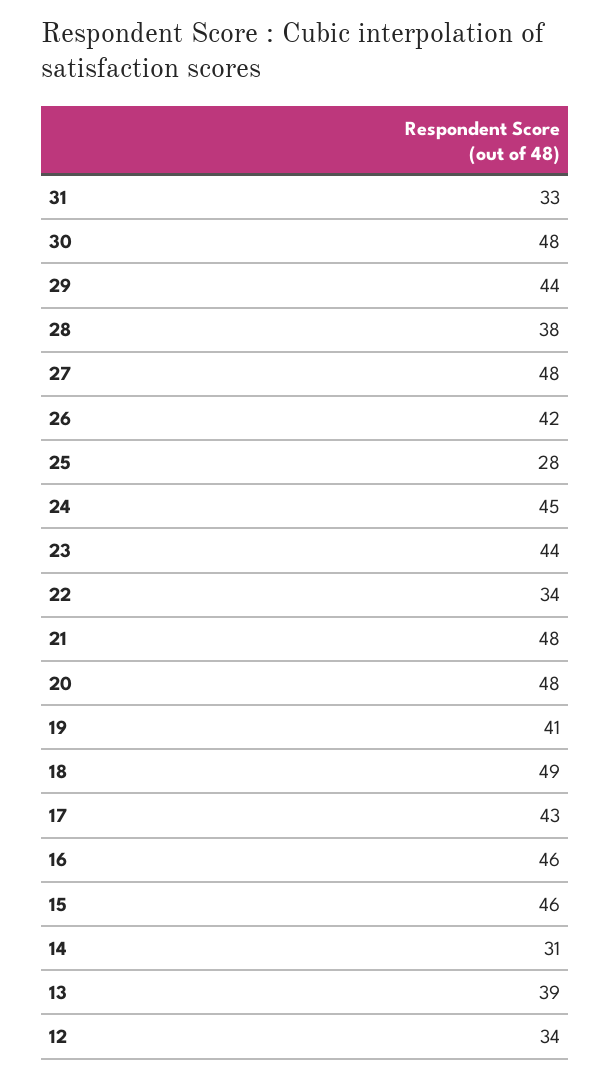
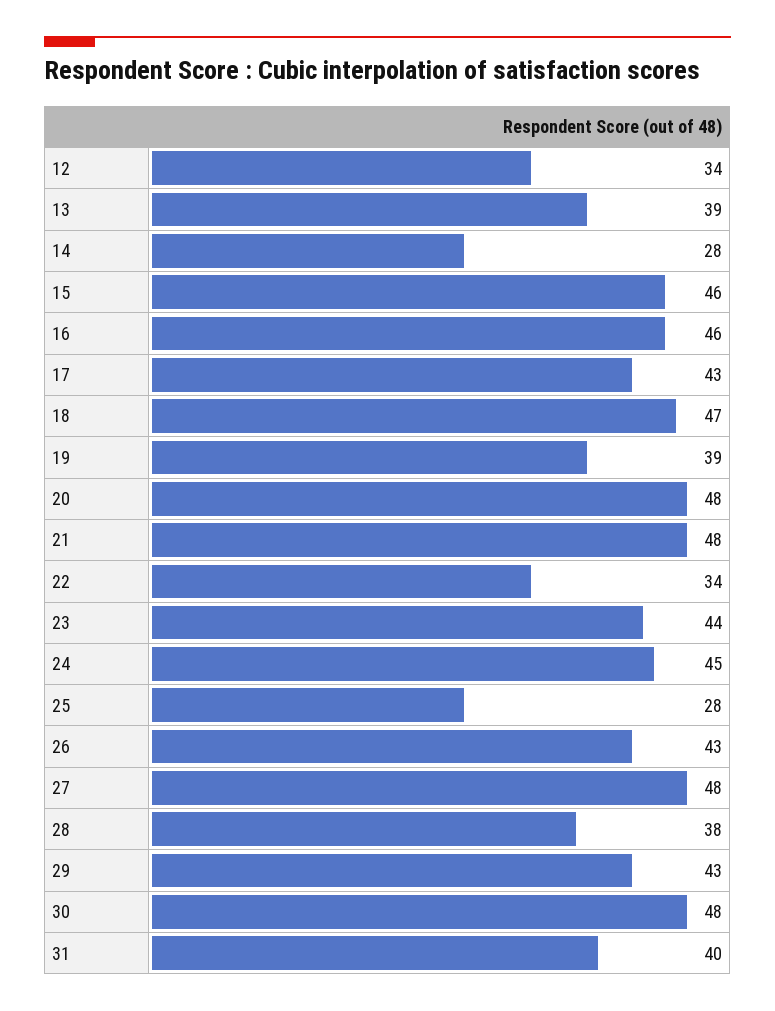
  {
-   "31": 33,
+   "31": 40,
    "30": 48,
-   "29": 44,
+   "29": 43,
    "28": 38,
    "27": 48,
-   "26": 42,
+   "26": 43,
    "25": 28,
    "24": 45,
    "23": 44,
    "22": 34,
    "21": 48,
    "20": 48,
-   "19": 41,
+   "19": 39,
-   "18": 49,
+   "18": 47,
    "17": 43,
    "16": 46,
    "15": 46,
-   "14": 31,
+   "14": 28,
    "13": 39,
    "12": 34
  }

